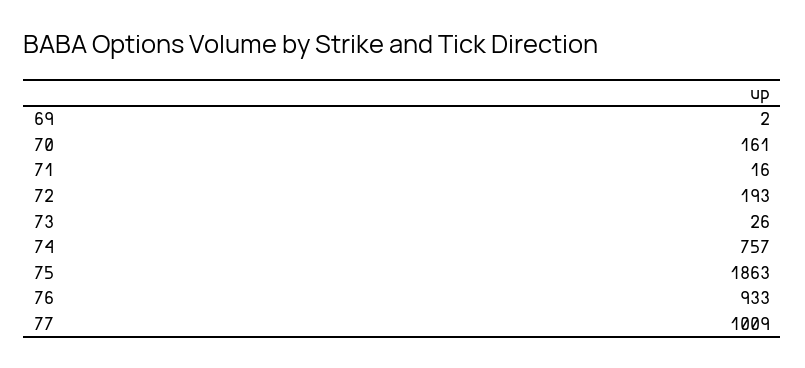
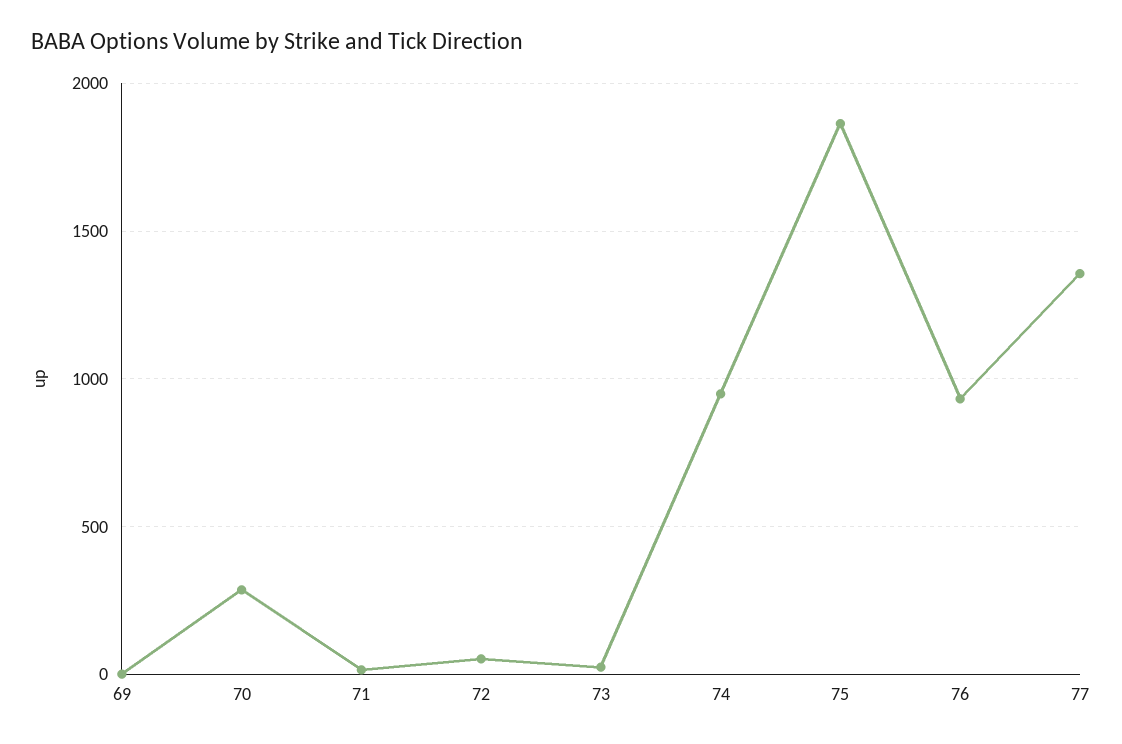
  {
    "69": 2,
-   "70": 161,
+   "70": 300,
    "71": 16,
-   "72": 193,
+   "72": 50,
    "73": 26,
-   "74": 757,
+   "74": 950,
    "75": 1863,
    "76": 933,
-   "77": 1009
+   "77": 1350
  }

